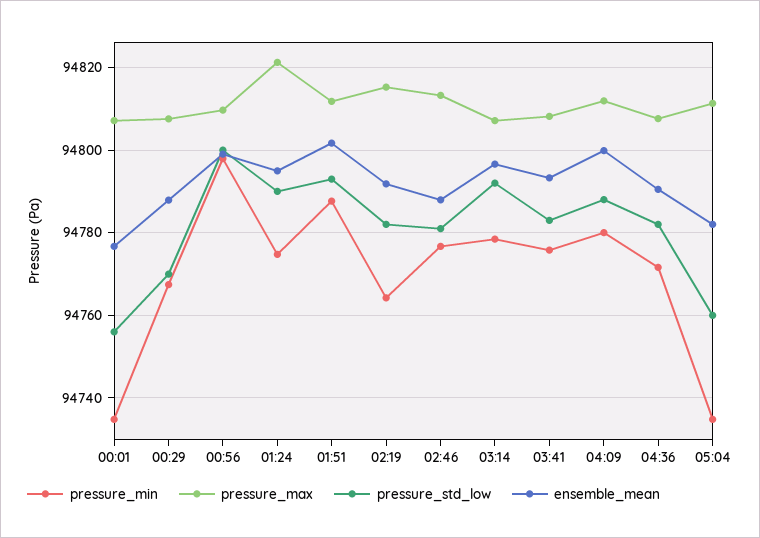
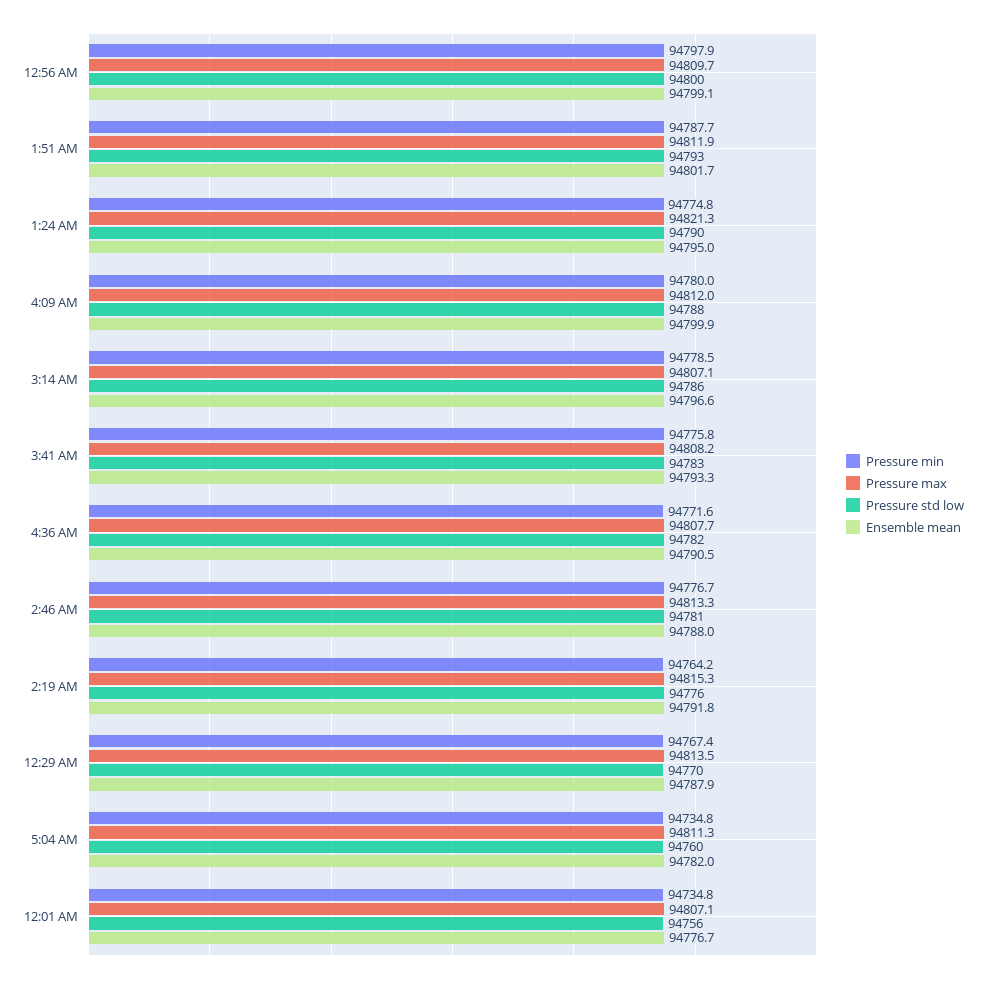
  {
    "pressure_min": {
      "00:01": 94734.8,
      "00:29": 94767.4,
      "00:56": 94797.9,
      "01:24": 94774.8,
      "01:51": 94787.7,
      "02:19": 94764.2,
      "02:46": 94776.7,
      "03:14": 94778.5,
      "03:41": 94775.8,
      "04:09": 94780,
      "04:36": 94771.6,
      "05:04": 94734.8
    },
    "pressure_max": {
      "00:01": 94807.1,
-     "00:29": 94808,
+     "00:29": 94813.5,
      "00:56": 94809.7,
      "01:24": 94821.3,
      "01:51": 94811.9,
      "02:19": 94815.3,
      "02:46": 94813.3,
      "03:14": 94807.1,
      "03:41": 94808.2,
      "04:09": 94812,
      "04:36": 94807.7,
      "05:04": 94811.3
    },
    "pressure_std_low": {
      "00:01": 94756,
      "00:29": 94770,
      "00:56": 94800,
      "01:24": 94790,
      "01:51": 94793,
-     "02:19": 94782,
+     "02:19": 94776,
      "02:46": 94781,
-     "03:14": 94792,
+     "03:14": 94786,
      "03:41": 94783,
      "04:09": 94788,
      "04:36": 94782,
      "05:04": 94760
    },
    "ensemble_mean": {
      "00:01": 94776.7,
      "00:29": 94787.9,
      "00:56": 94799.1,
      "01:24": 94795,
      "01:51": 94801.7,
      "02:19": 94791.8,
      "02:46": 94788,
      "03:14": 94796.6,
      "03:41": 94793.3,
      "04:09": 94799.9,
      "04:36": 94790.5,
      "05:04": 94782
    }
  }

